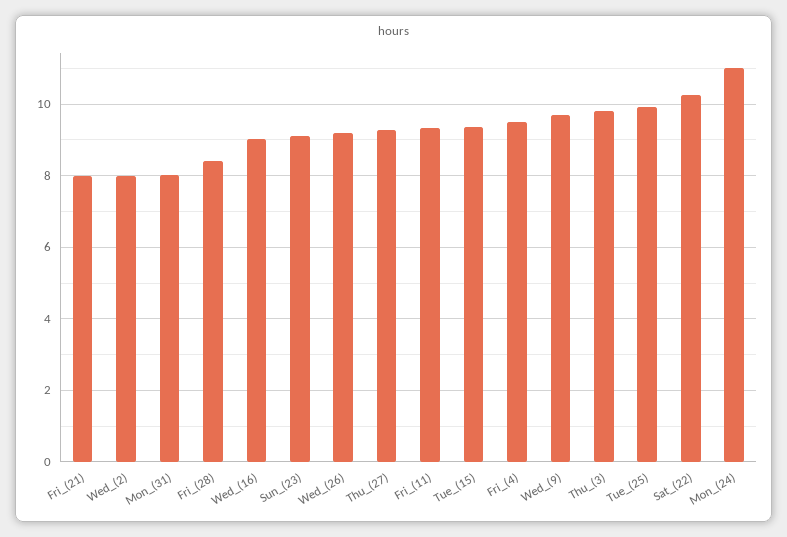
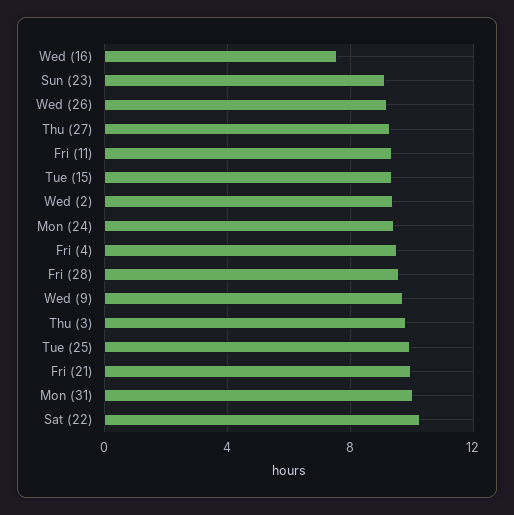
  {
-   "Fri_(21)": 8,
+   "Fri_(21)": 10,
-   "Wed_(2)": 8,
+   "Wed_(2)": 9.5,
-   "Mon_(31)": 8,
+   "Mon_(31)": 10,
-   "Fri_(28)": 8.4,
+   "Fri_(28)": 9.5,
-   "Wed_(16)": 9,
+   "Wed_(16)": 7.5,
    "Sun_(23)": 9.2,
    "Wed_(26)": 9.2,
    "Thu_(27)": 9.2,
    "Fri_(11)": 9.4,
    "Tue_(15)": 9.4,
    "Fri_(4)": 9.6,
    "Wed_(9)": 9.8,
    "Thu_(3)": 9.8,
    "Tue_(25)": 10,
    "Sat_(22)": 10.2,
-   "Mon_(24)": 11
+   "Mon_(24)": 9.5
  }

